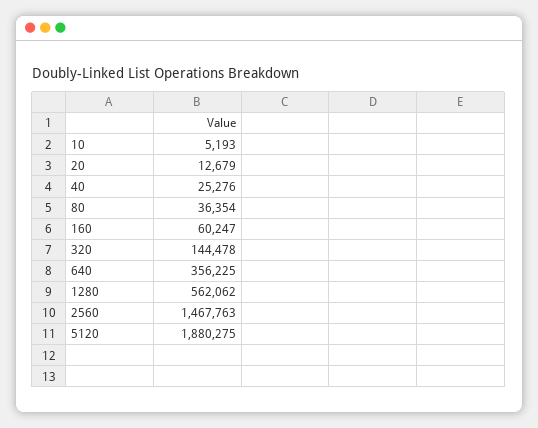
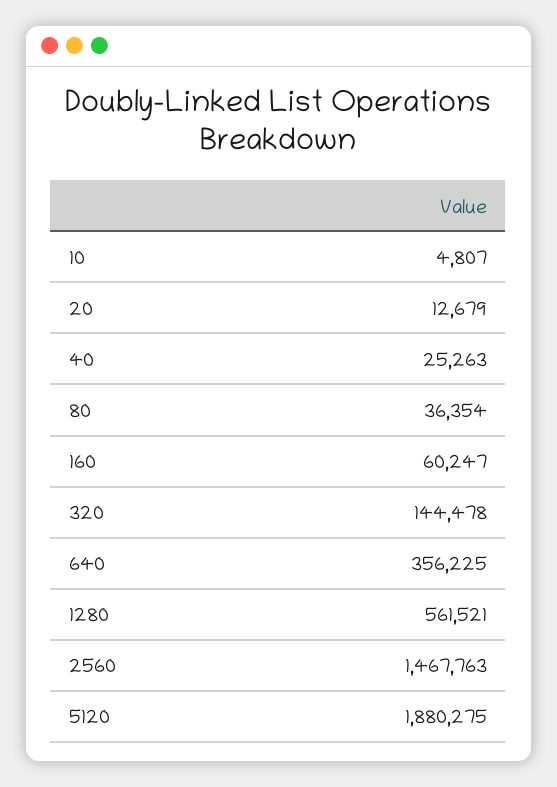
  {
-   "10": 5193,
+   "10": 4807,
    "20": 12679,
-   "40": 25276,
+   "40": 25263,
    "80": 36354,
    "160": 60247,
    "320": 144478,
    "640": 356225,
-   "1280": 562062,
+   "1280": 561521,
    "2560": 1467763,
    "5120": 1880275
  }

